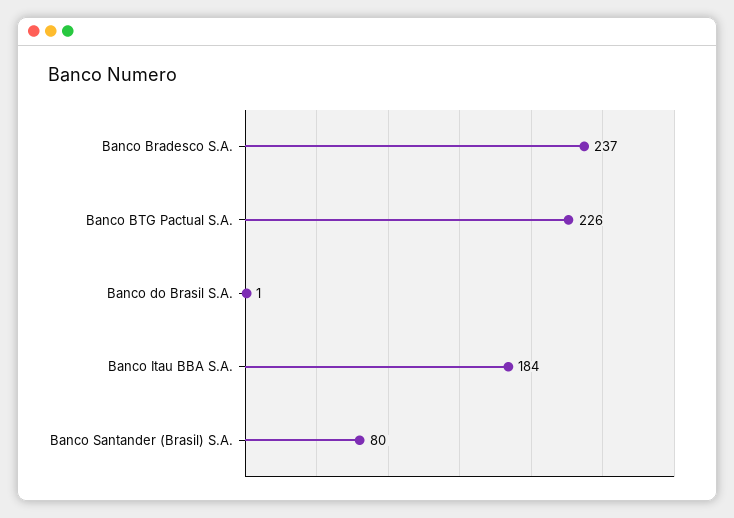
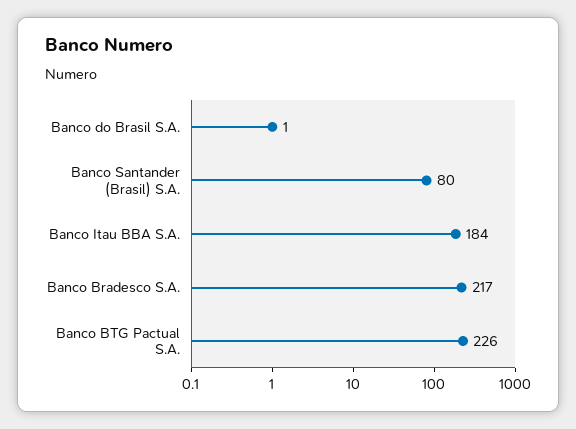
  {
-   "Banco Bradesco S.A.": 237,
+   "Banco Bradesco S.A.": 217,
    "Banco BTG Pactual S.A.": 226,
    "Banco do Brasil S.A.": 1,
    "Banco Itau BBA S.A.": 184,
    "Banco Santander (Brasil) S.A.": 80
  }

